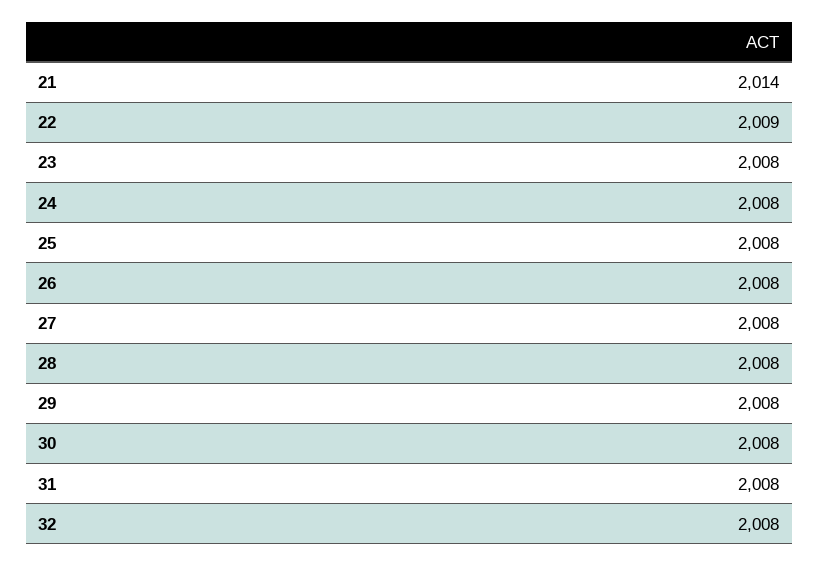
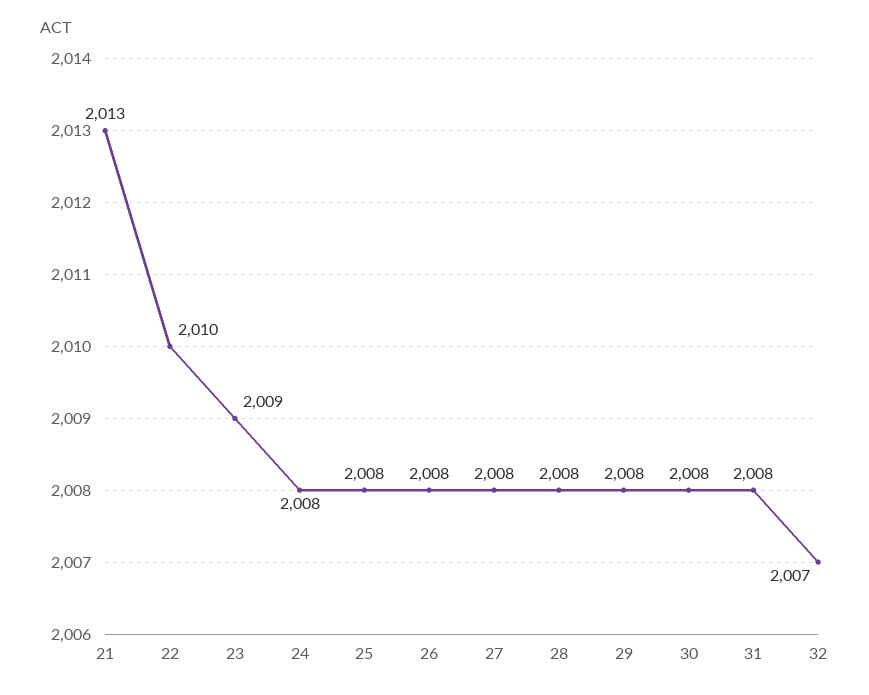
  {
-   "21": 2014,
+   "21": 2013,
-   "22": 2009,
+   "22": 2010,
-   "23": 2008,
+   "23": 2009,
    "24": 2008,
    "25": 2008,
    "26": 2008,
    "27": 2008,
    "28": 2008,
    "29": 2008,
    "30": 2008,
    "31": 2008,
-   "32": 2008
+   "32": 2007
  }

